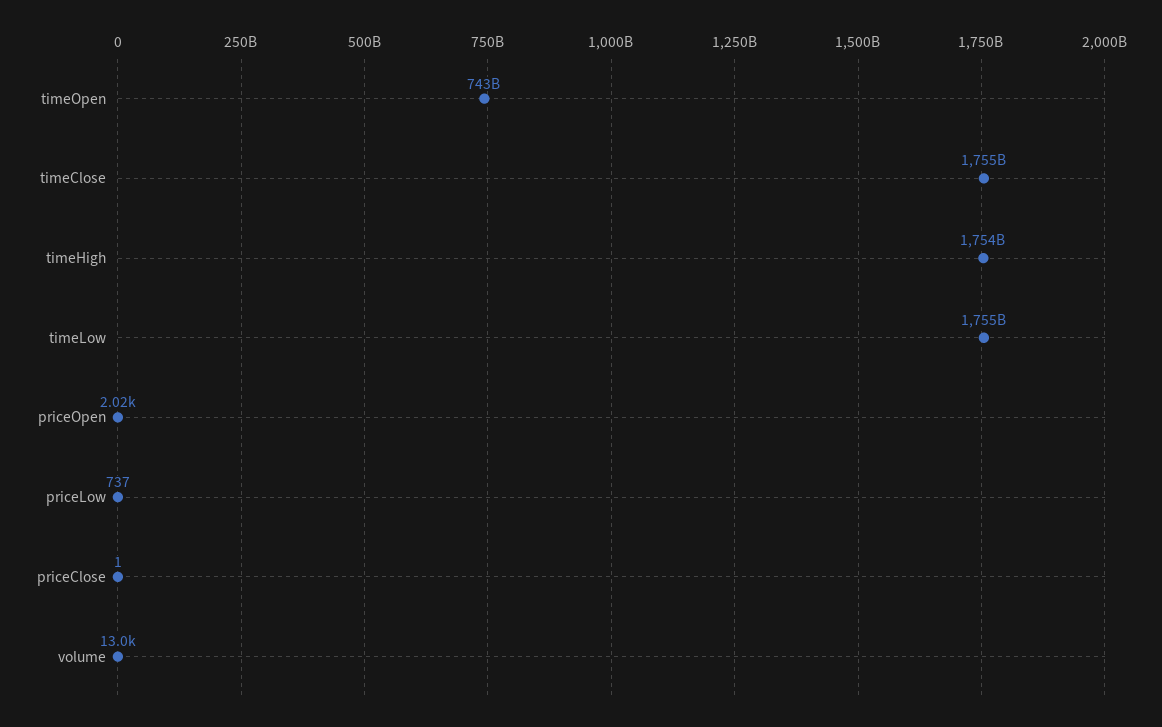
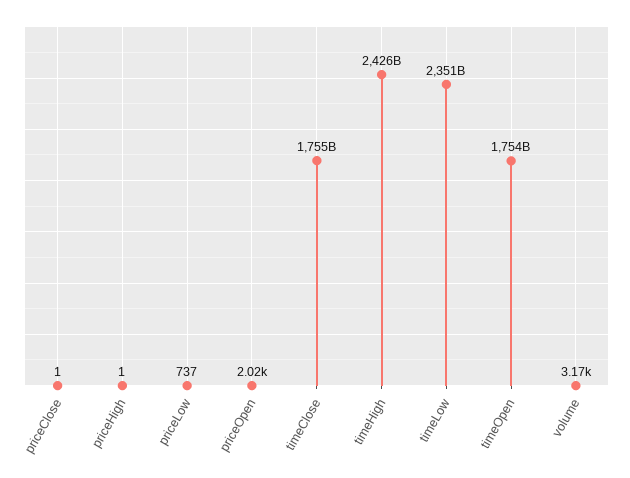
  {
-   "timeOpen": 743000000000,
+   "timeOpen": 1754000000000,
    "timeClose": 1755000000000,
-   "timeHigh": 1754000000000,
+   "timeHigh": 2426000000000,
-   "timeLow": 1755000000000,
+   "timeLow": 2351000000000,
    "priceOpen": 2020,
    "priceLow": 737,
    "priceClose": 1,
-   "volume": 13000
+   "volume": 3170,
+   "priceHigh": 1
  }

